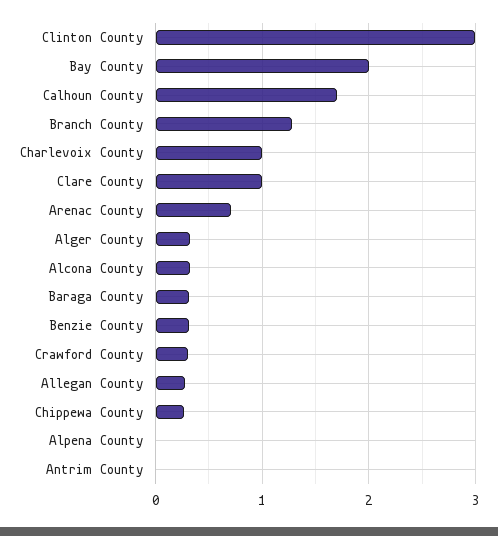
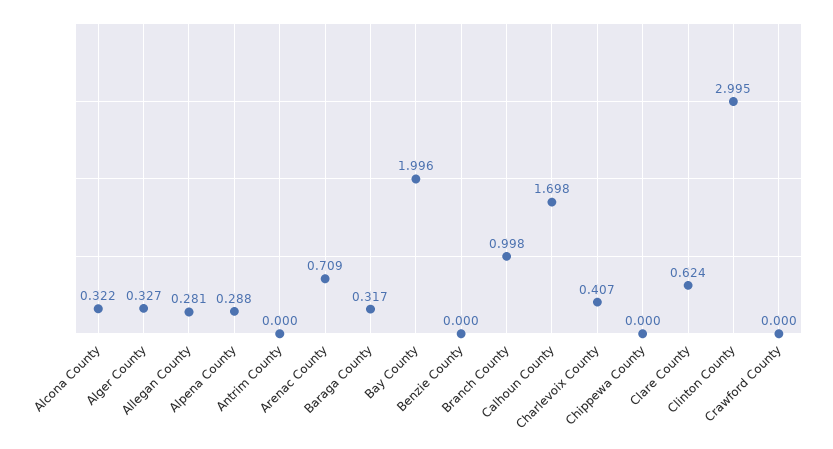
  {
    "Clinton County": 2.995,
    "Bay County": 1.996,
    "Calhoun County": 1.698,
-   "Branch County": 1.3,
+   "Branch County": 0.998,
-   "Charlevoix County": 1,
+   "Charlevoix County": 0.407,
-   "Clare County": 1,
+   "Clare County": 0.624,
    "Arenac County": 0.709,
    "Alger County": 0.327,
    "Alcona County": 0.322,
    "Baraga County": 0.317,
-   "Benzie County": 0.3,
+   "Benzie County": 0,
-   "Crawford County": 0.3,
+   "Crawford County": 0,
    "Allegan County": 0.281,
-   "Chippewa County": 0.3,
+   "Chippewa County": 0,
-   "Alpena County": 0,
+   "Alpena County": 0.288,
    "Antrim County": 0
  }

